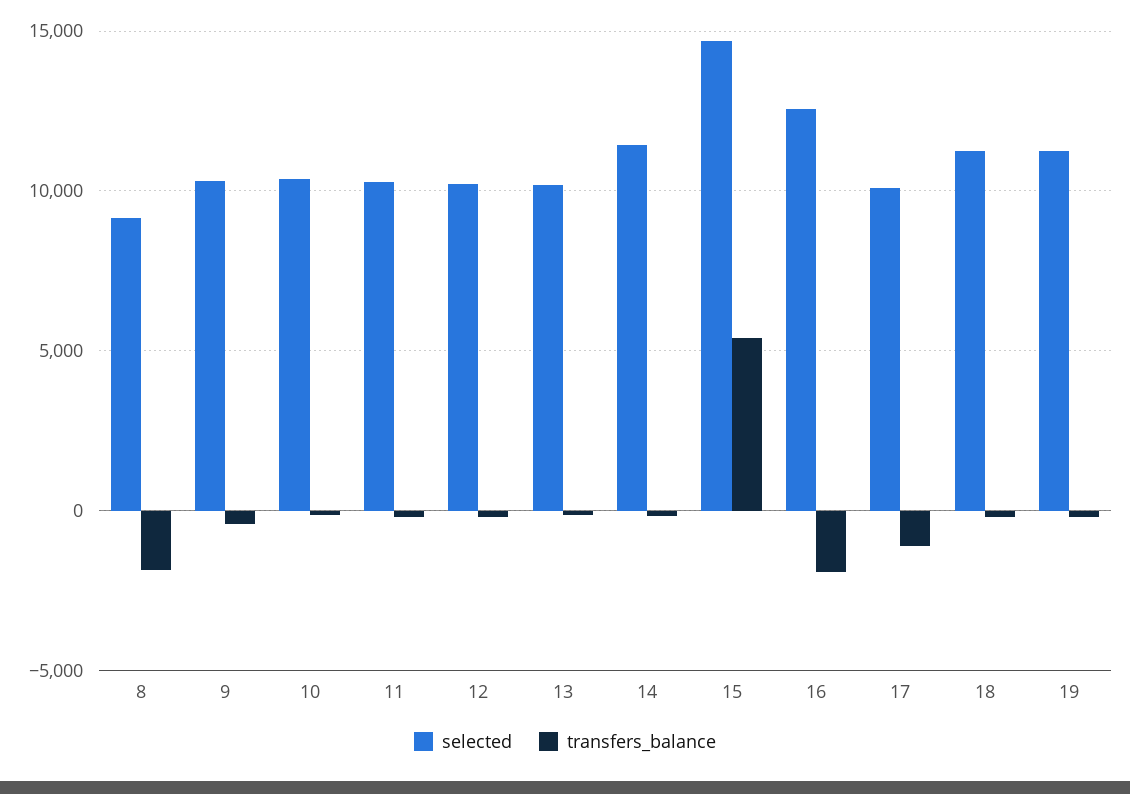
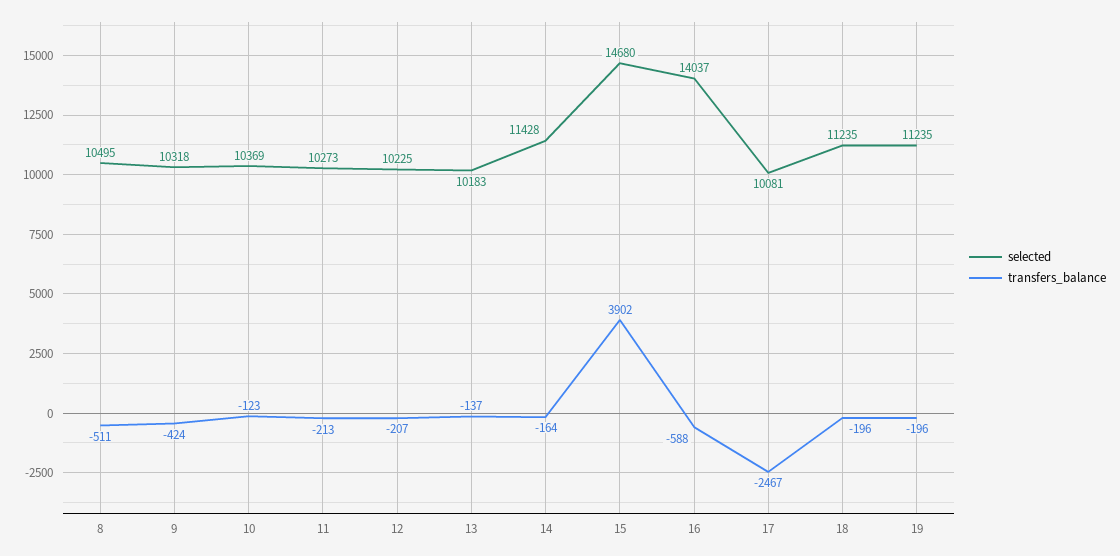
  {
    "selected": {
-     "8": 9000,
+     "8": 10495,
      "9": 10318,
      "10": 10369,
      "11": 10273,
      "12": 10225,
      "13": 10183,
      "14": 11428,
      "15": 14680,
-     "16": 12500,
+     "16": 14037,
      "17": 10081,
      "18": 11235,
      "19": 11235
    },
    "transfers_balance": {
-     "8": -2000,
+     "8": -511,
      "9": -424,
      "10": -123,
      "11": -213,
      "12": -207,
      "13": -137,
      "14": -164,
-     "15": 5500,
+     "15": 3902,
-     "16": -2000,
+     "16": -588,
-     "17": -1000,
+     "17": -2467,
      "18": -196,
      "19": -196
    }
  }

